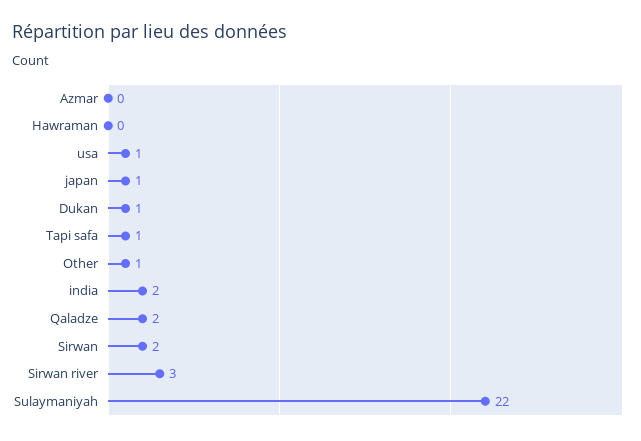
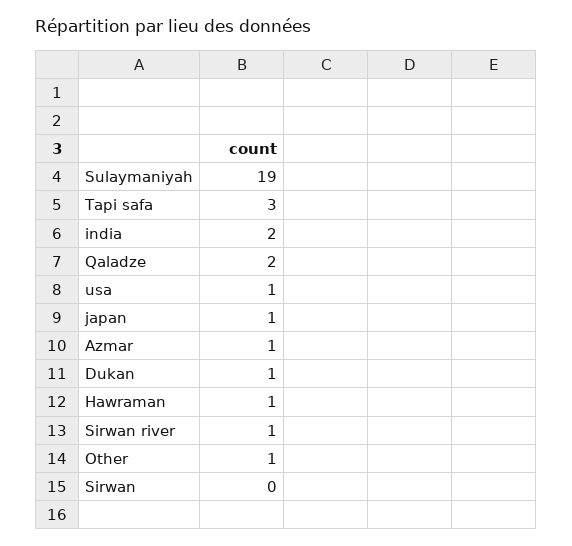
  {
-   "Azmar": 0,
+   "Azmar": 1,
-   "Hawraman": 0,
+   "Hawraman": 1,
    "usa": 1,
    "japan": 1,
    "Dukan": 1,
-   "Tapi safa": 1,
+   "Tapi safa": 3,
    "Other": 1,
    "india": 2,
    "Qaladze": 2,
-   "Sirwan": 2,
+   "Sirwan": 0,
-   "Sirwan river": 3,
+   "Sirwan river": 1,
-   "Sulaymaniyah": 22
+   "Sulaymaniyah": 19
  }

